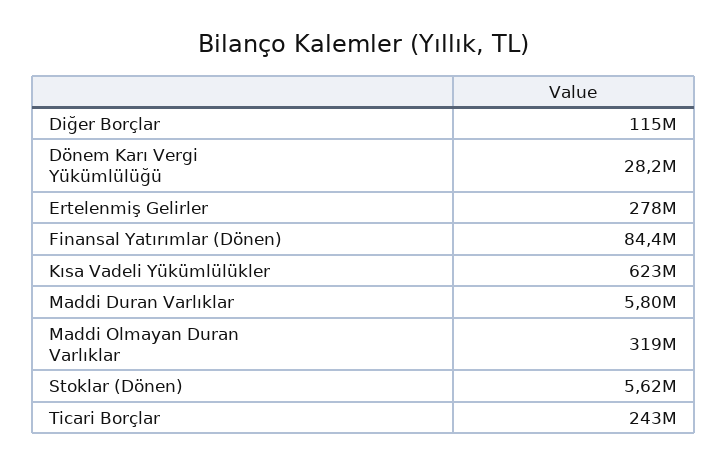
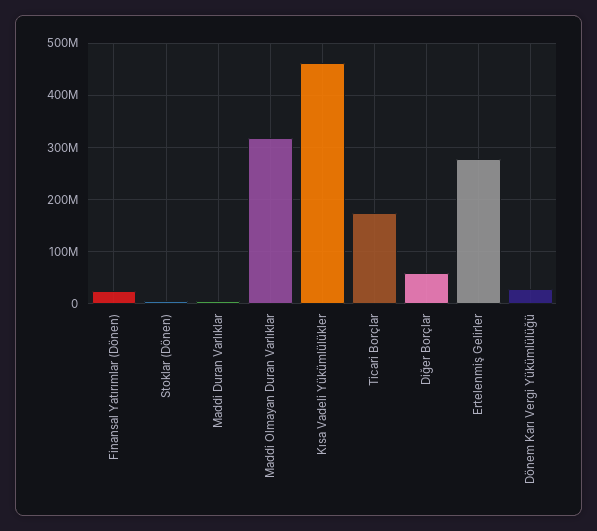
  {
-   "Diğer Borçlar": 115000000,
+   "Diğer Borçlar": 60000000,
    "Dönem Karı Vergi Yükümlülüğü": 28200000,
    "Ertelenmiş Gelirler": 278000000,
-   "Finansal Yatırımlar (Dönen)": 84400000,
+   "Finansal Yatırımlar (Dönen)": 20000000,
-   "Kısa Vadeli Yükümlülükler": 623000000,
+   "Kısa Vadeli Yükümlülükler": 460000000,
    "Maddi Duran Varlıklar": 5800000,
    "Maddi Olmayan Duran Varlıklar": 319000000,
    "Stoklar (Dönen)": 5620000,
-   "Ticari Borçlar": 243000000
+   "Ticari Borçlar": 180000000
  }

